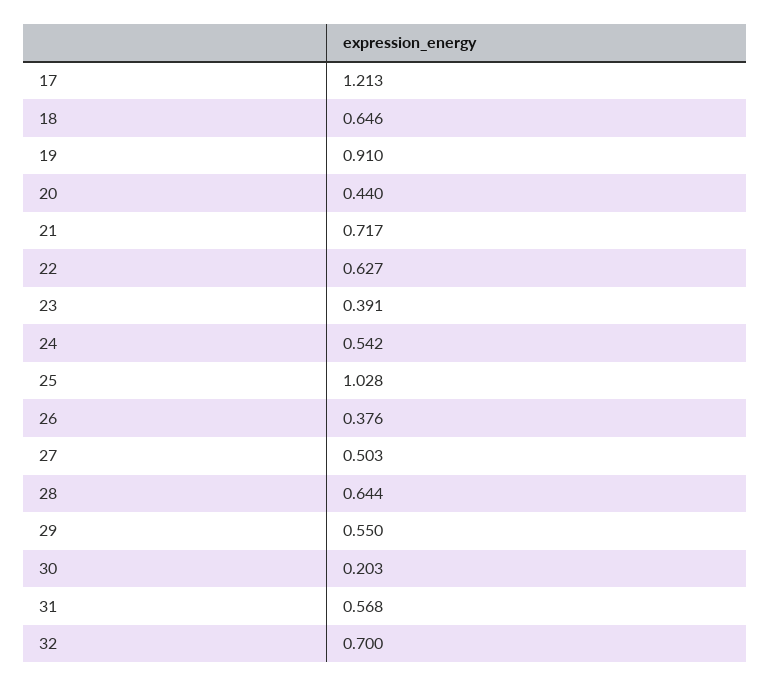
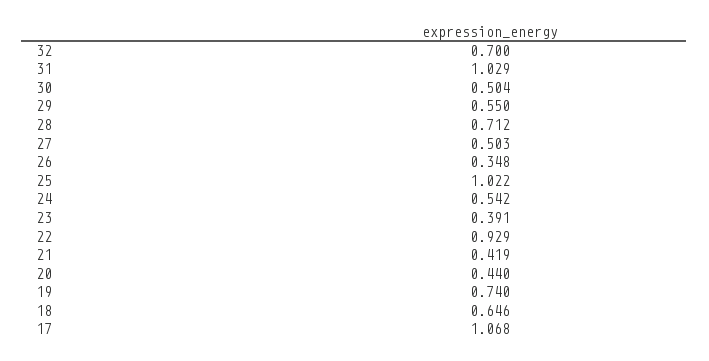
  {
-   "17": 1.213,
+   "17": 1.068,
    "18": 0.646,
-   "19": 0.91,
+   "19": 0.74,
    "20": 0.44,
-   "21": 0.717,
+   "21": 0.419,
-   "22": 0.627,
+   "22": 0.929,
    "23": 0.391,
    "24": 0.542,
-   "25": 1.028,
+   "25": 1.022,
-   "26": 0.376,
+   "26": 0.348,
    "27": 0.503,
-   "28": 0.644,
+   "28": 0.712,
    "29": 0.55,
-   "30": 0.203,
+   "30": 0.504,
-   "31": 0.568,
+   "31": 1.029,
    "32": 0.7
  }

